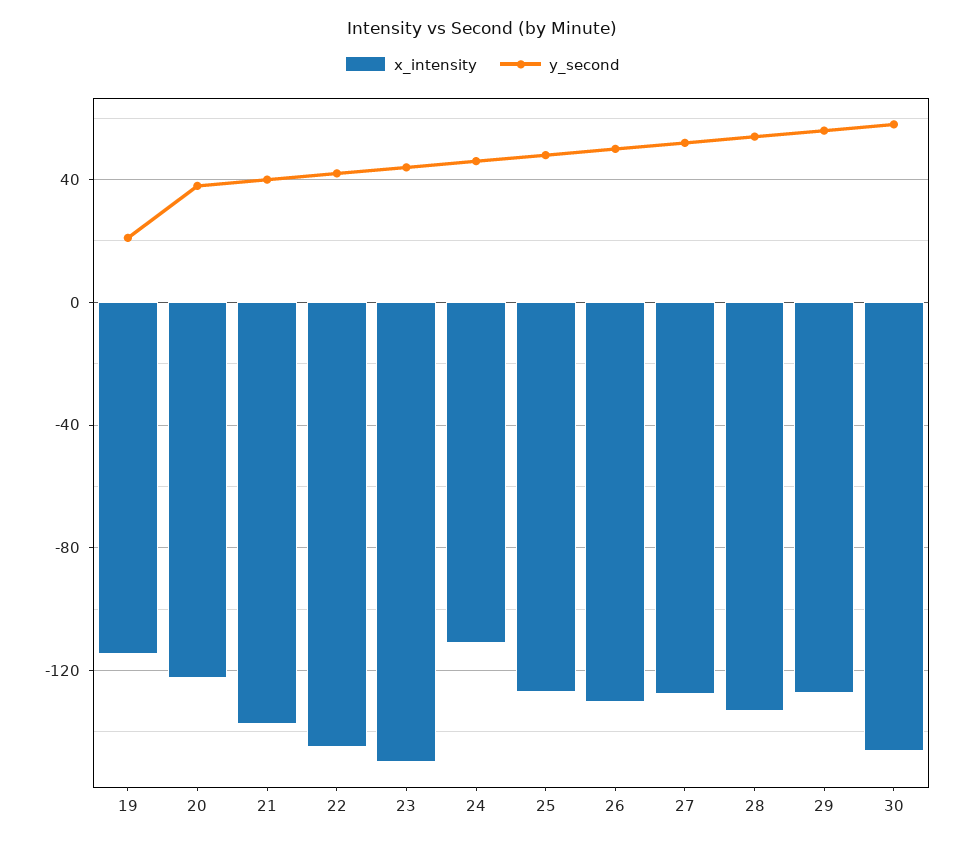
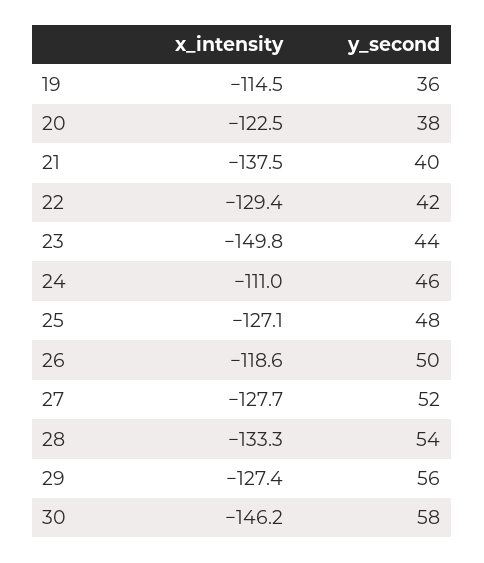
  {
    "x_intensity": {
      "19": -114.5,
      "20": -122.5,
      "21": -137.5,
-     "22": -145,
+     "22": -129.4,
      "23": -149.8,
      "24": -111,
      "25": -127.1,
-     "26": -130,
+     "26": -118.6,
      "27": -127.7,
      "28": -133.3,
      "29": -127.4,
      "30": -146.2
    },
    "y_second": {
-     "19": 20,
+     "19": 36,
      "20": 38,
      "21": 40,
      "22": 42,
      "23": 44,
      "24": 46,
      "25": 48,
      "26": 50,
      "27": 52,
      "28": 54,
      "29": 56,
      "30": 58
    }
  }

